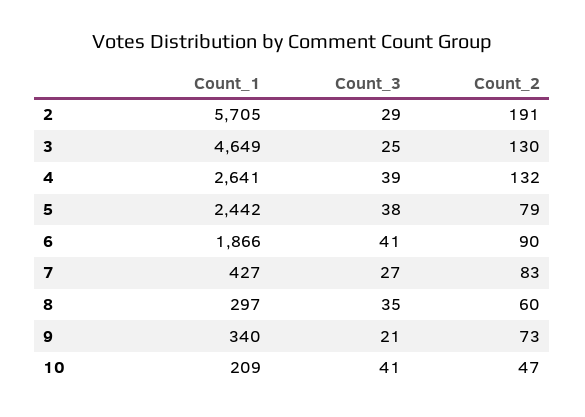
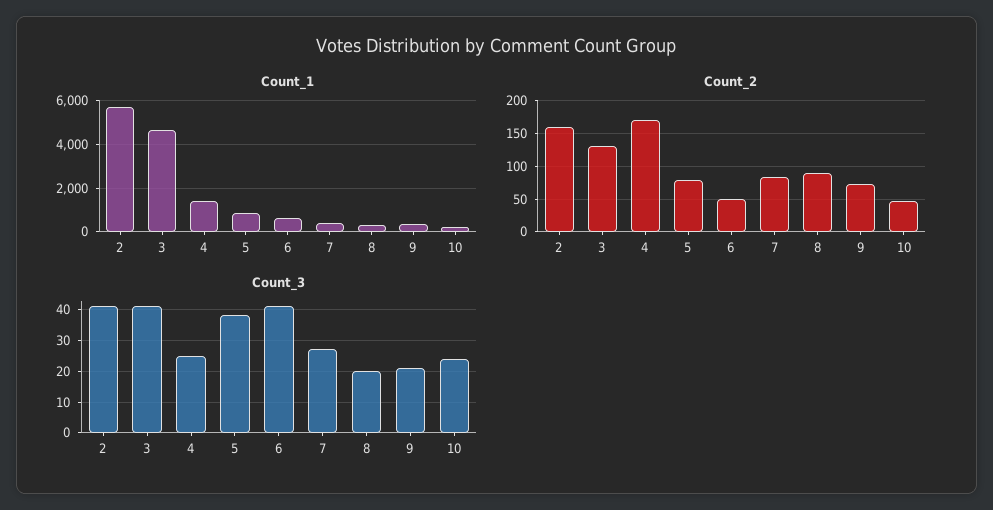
  {
    "Count_1": {
      "2": 5705,
      "3": 4649,
-     "4": 2641,
+     "4": 1500,
-     "5": 2442,
+     "5": 1000,
-     "6": 1866,
+     "6": 500,
      "7": 427,
      "8": 297,
      "9": 340,
      "10": 209
    },
    "Count_3": {
-     "2": 29,
+     "2": 40,
-     "3": 25,
+     "3": 40,
-     "4": 39,
+     "4": 25,
      "5": 38,
      "6": 41,
      "7": 27,
-     "8": 35,
+     "8": 20,
      "9": 21,
-     "10": 41
+     "10": 25
    },
    "Count_2": {
-     "2": 191,
+     "2": 160,
      "3": 130,
-     "4": 132,
+     "4": 170,
      "5": 79,
-     "6": 90,
+     "6": 50,
      "7": 83,
-     "8": 60,
+     "8": 90,
      "9": 73,
      "10": 47
    }
  }

